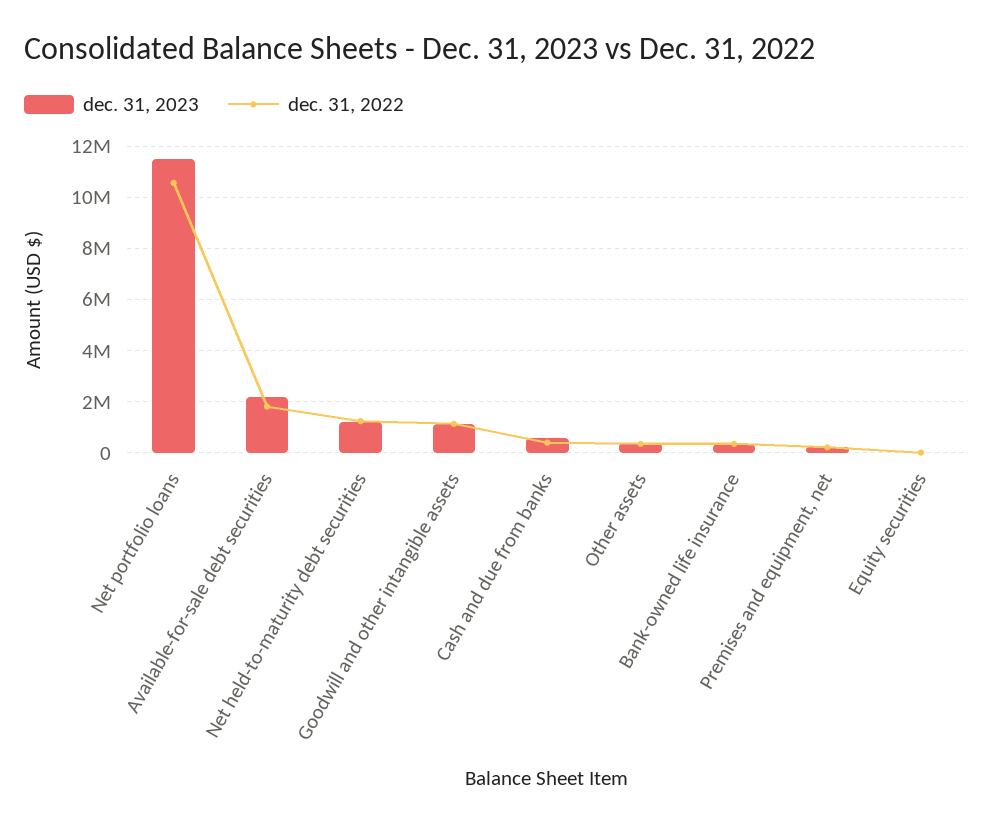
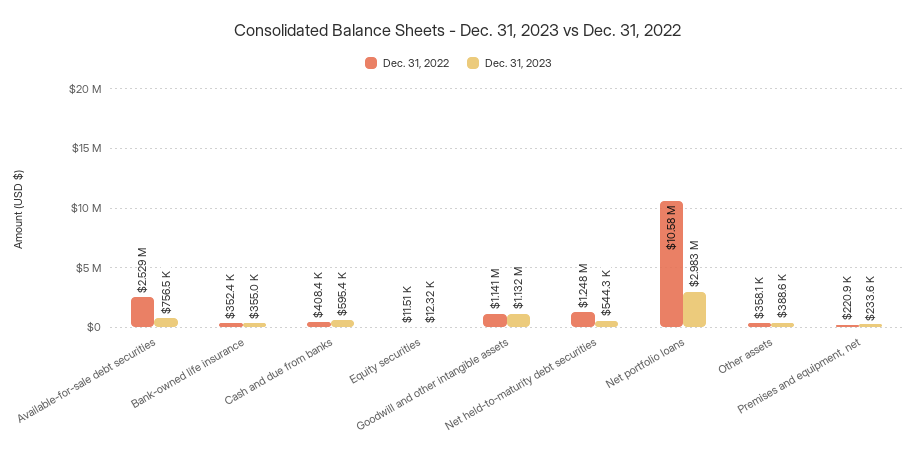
  {
    "dec. 31, 2023": {
-     "Net portfolio loans": 11500000,
+     "Net portfolio loans": 2983000,
-     "Available-for-sale debt securities": 2250000,
+     "Available-for-sale debt securities": 756500,
-     "Net held-to-maturity debt securities": 1250000,
+     "Net held-to-maturity debt securities": 544300,
      "Goodwill and other intangible assets": 1132000,
      "Cash and due from banks": 595400,
      "Other assets": 388600,
      "Bank-owned life insurance": 355000,
      "Premises and equipment, net": 233600,
      "Equity securities": 12320
    },
    "dec. 31, 2022": {
      "Net portfolio loans": 10580000,
-     "Available-for-sale debt securities": 1750000,
+     "Available-for-sale debt securities": 2529000,
      "Net held-to-maturity debt securities": 1248000,
      "Goodwill and other intangible assets": 1141000,
      "Cash and due from banks": 408400,
      "Other assets": 358100,
      "Bank-owned life insurance": 352400,
      "Premises and equipment, net": 220900,
      "Equity securities": 11510
    }
  }

